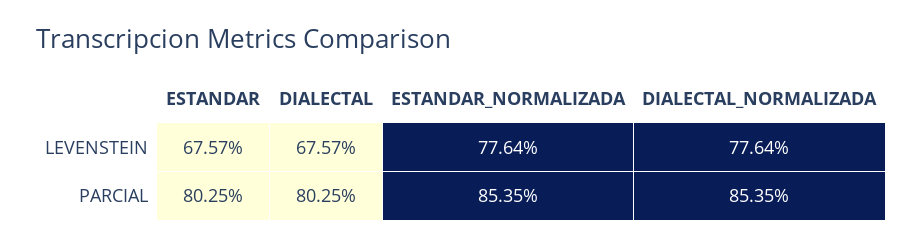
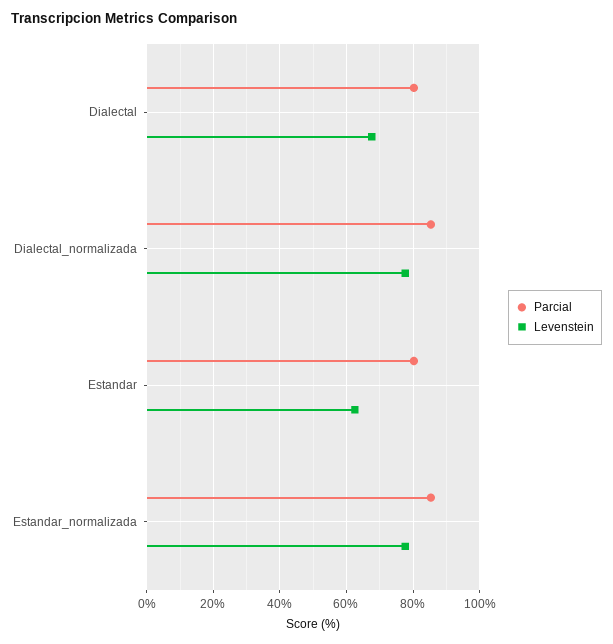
  {
    "LEVENSTEIN": {
-     "ESTANDAR": 67.57,
+     "ESTANDAR": 62,
      "DIALECTAL": 67.57,
      "ESTANDAR_NORMALIZADA": 77.64,
      "DIALECTAL_NORMALIZADA": 77.64
    },
    "PARCIAL": {
      "ESTANDAR": 80.25,
      "DIALECTAL": 80.25,
      "ESTANDAR_NORMALIZADA": 85.35,
      "DIALECTAL_NORMALIZADA": 85.35
    }
  }

